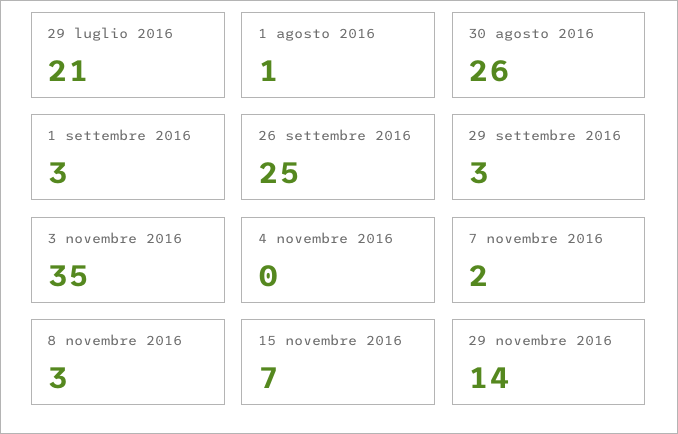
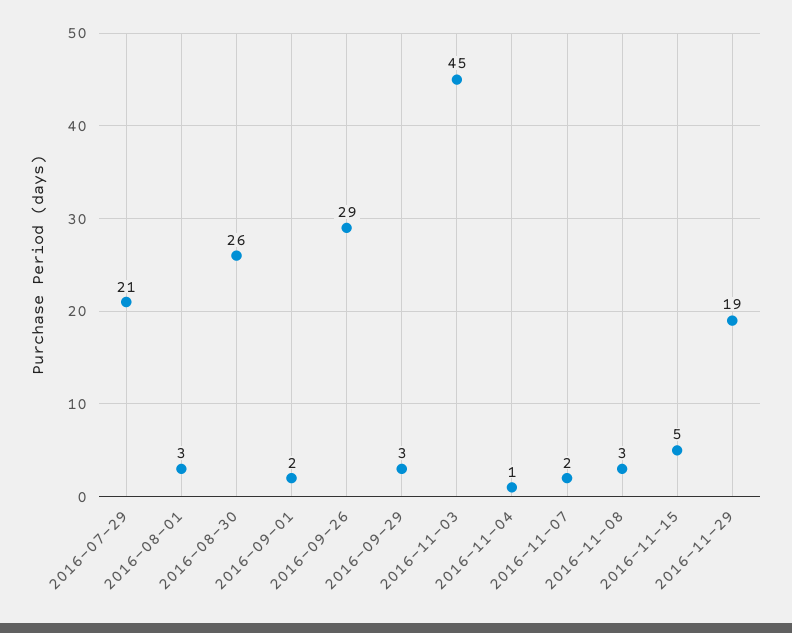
  {
    "29 luglio 2016": 21,
-   "1 agosto 2016": 1,
+   "1 agosto 2016": 3,
    "30 agosto 2016": 26,
-   "1 settembre 2016": 3,
+   "1 settembre 2016": 2,
-   "26 settembre 2016": 25,
+   "26 settembre 2016": 29,
    "29 settembre 2016": 3,
-   "3 novembre 2016": 35,
+   "3 novembre 2016": 45,
-   "4 novembre 2016": 0,
+   "4 novembre 2016": 1,
    "7 novembre 2016": 2,
    "8 novembre 2016": 3,
-   "15 novembre 2016": 7,
+   "15 novembre 2016": 5,
-   "29 novembre 2016": 14
+   "29 novembre 2016": 19
  }

